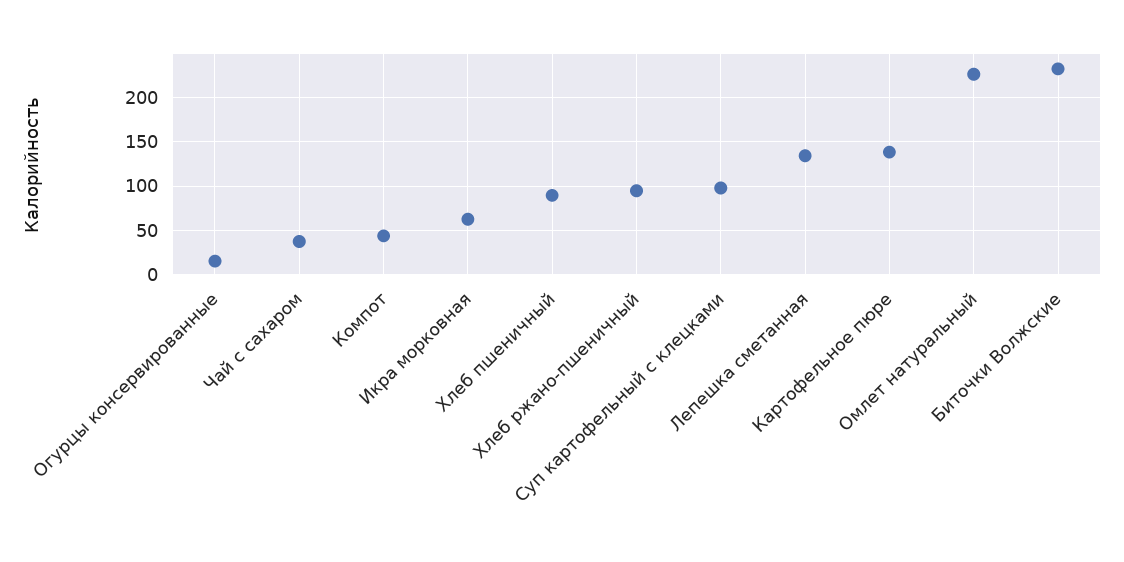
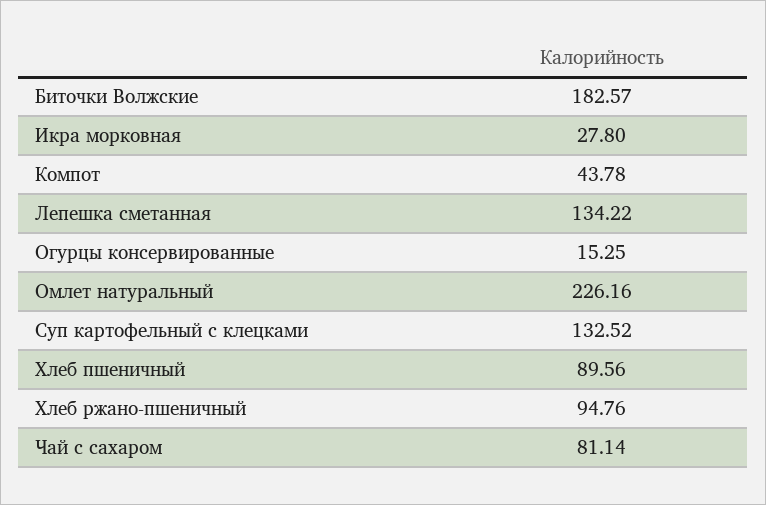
  {
    "Огурцы консервированные": 15.25,
-   "Чай с сахаром": 40,
+   "Чай с сахаром": 81.14,
    "Компот": 43.78,
-   "Икра морковная": 60,
+   "Икра морковная": 27.8,
    "Хлеб пшеничный": 89.56,
    "Хлеб ржано-пшеничный": 94.76,
-   "Суп картофельный с клецками": 100,
+   "Суп картофельный с клецками": 132.52,
    "Лепешка сметанная": 134.22,
-   "Картофельное пюре": 140,
    "Омлет натуральный": 226.16,
-   "Биточки Волжские": 230
+   "Биточки Волжские": 182.57
  }

